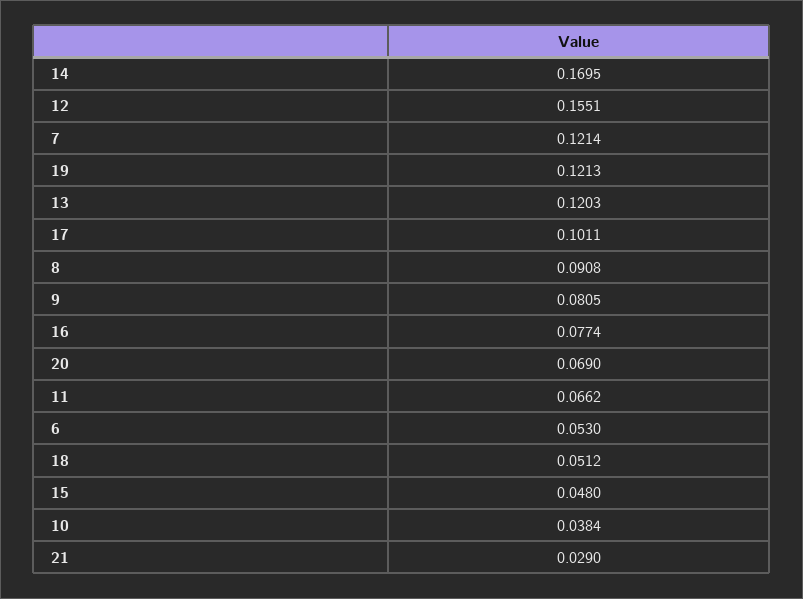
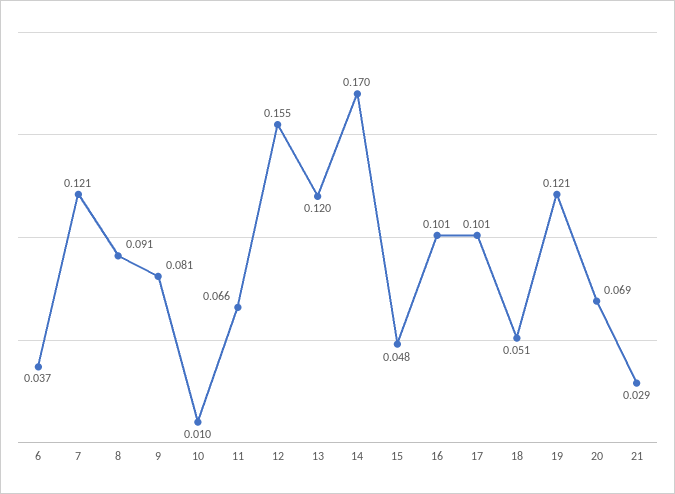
  {
    "14": 0.1695,
    "12": 0.1551,
    "7": 0.1214,
    "19": 0.1213,
    "13": 0.1203,
    "17": 0.1011,
    "8": 0.0908,
    "9": 0.0805,
-   "16": 0.0774,
+   "16": 0.101,
    "20": 0.069,
    "11": 0.0662,
-   "6": 0.053,
+   "6": 0.037,
    "18": 0.0512,
    "15": 0.048,
-   "10": 0.0384,
+   "10": 0.01,
    "21": 0.029
  }

